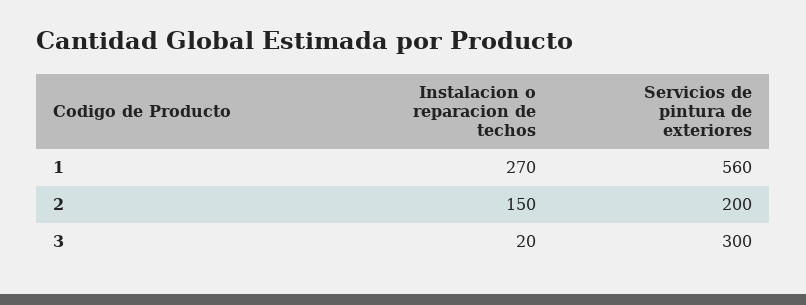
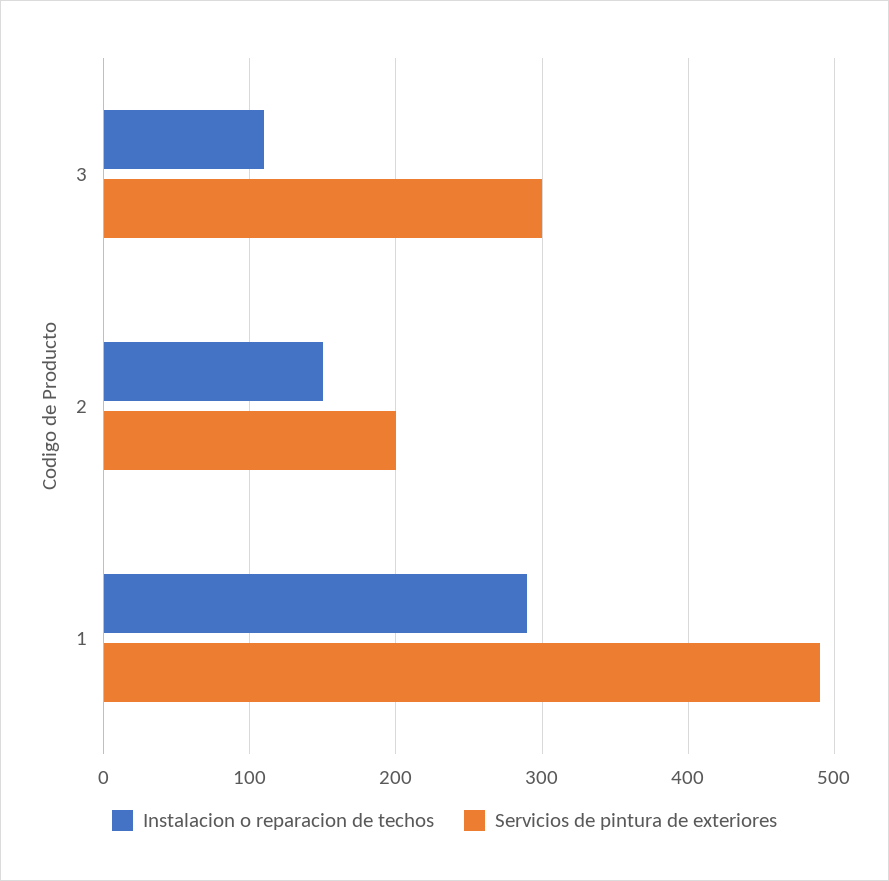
  {
    "Instalacion o reparacion de techos": {
-     "1": 270,
+     "1": 290,
      "2": 150,
-     "3": 20
+     "3": 110
    },
    "Servicios de pintura de exteriores": {
-     "1": 560,
+     "1": 490,
      "2": 200,
      "3": 300
    }
  }

